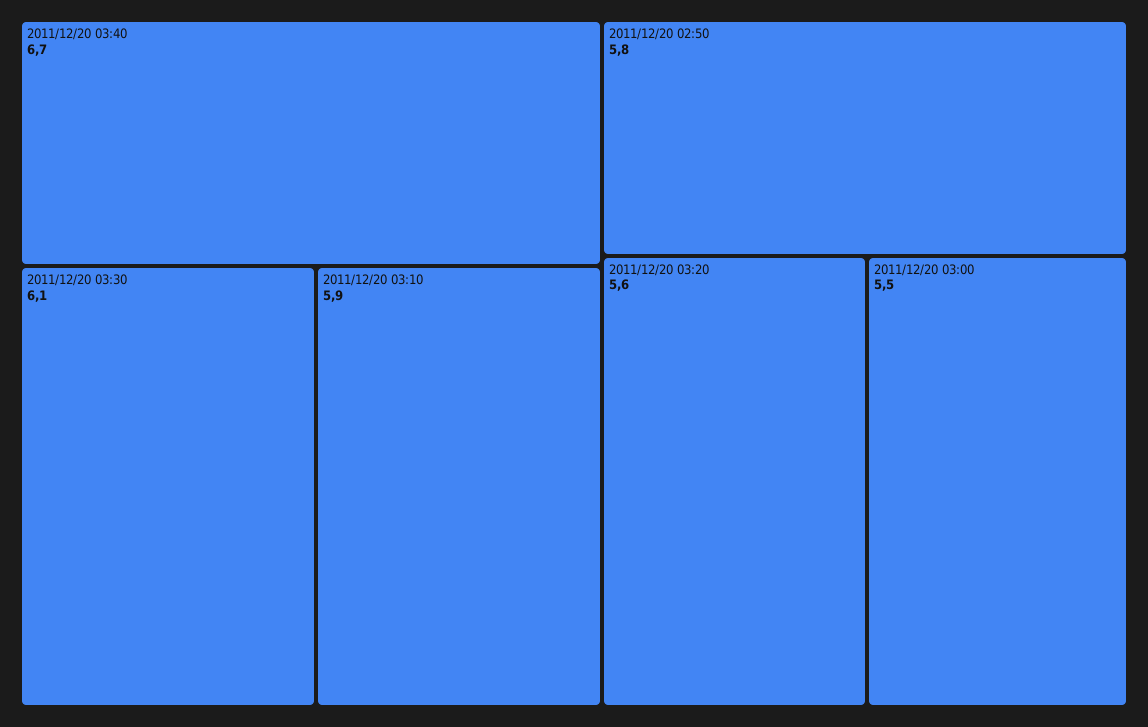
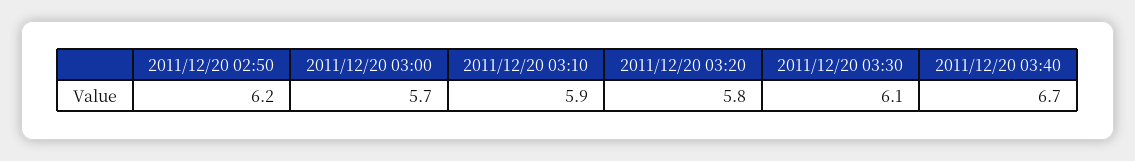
  {
    "2011/12/20 03:40": 6.7,
    "2011/12/20 03:30": 6.1,
    "2011/12/20 03:10": 5.9,
-   "2011/12/20 02:50": 5.8,
+   "2011/12/20 02:50": 6.2,
-   "2011/12/20 03:20": 5.6,
+   "2011/12/20 03:20": 5.8,
-   "2011/12/20 03:00": 5.5
+   "2011/12/20 03:00": 5.7
  }

